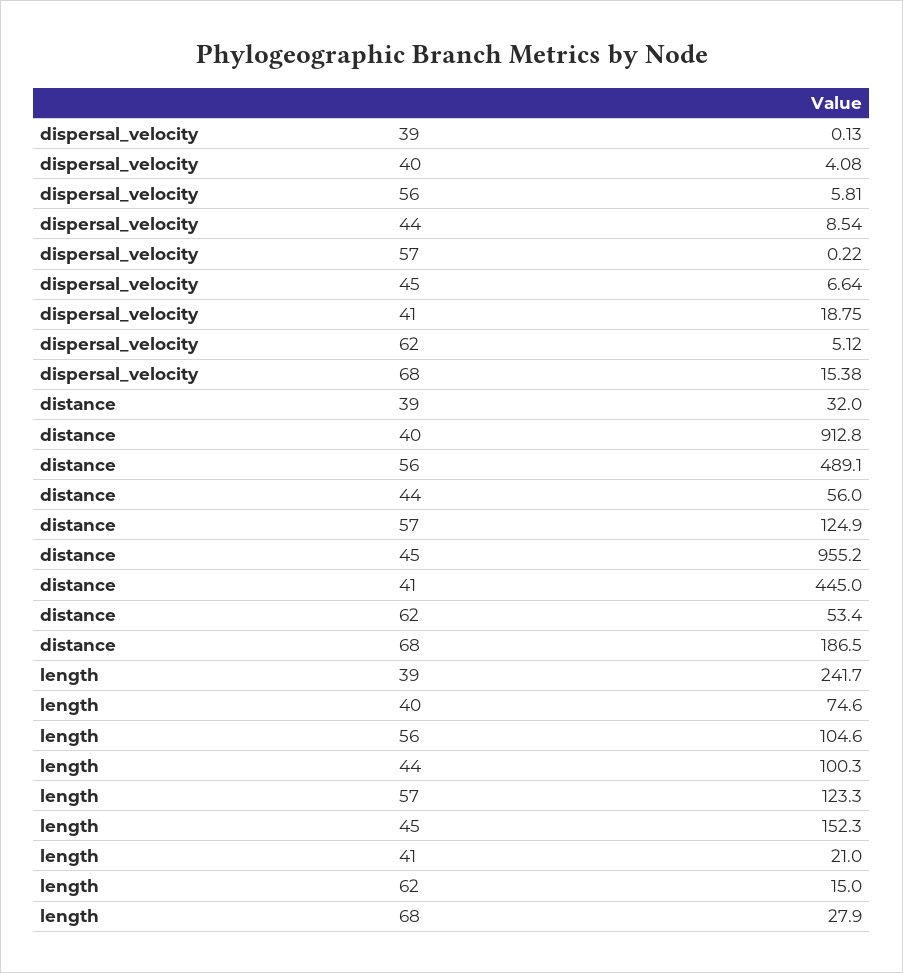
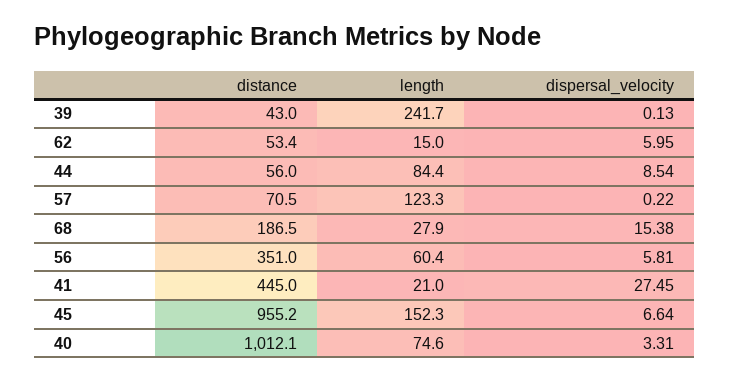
  {
    "dispersal_velocity": {
      "39": 0.13,
-     "40": 4.08,
+     "40": 3.31,
      "56": 5.81,
      "44": 8.54,
      "57": 0.22,
      "45": 6.64,
-     "41": 18.75,
+     "41": 27.45,
-     "62": 5.12,
+     "62": 5.95,
      "68": 15.38
    },
    "distance": {
-     "39": 32,
+     "39": 43,
-     "40": 912.8,
+     "40": 1012.1,
-     "56": 489.1,
+     "56": 351,
      "44": 56,
-     "57": 124.9,
+     "57": 70.5,
      "45": 955.2,
      "41": 445,
      "62": 53.4,
      "68": 186.5
    },
    "length": {
      "39": 241.7,
      "40": 74.6,
-     "56": 104.6,
+     "56": 60.4,
-     "44": 100.3,
+     "44": 84.4,
      "57": 123.3,
      "45": 152.3,
      "41": 21,
      "62": 15,
      "68": 27.9
    }
  }

